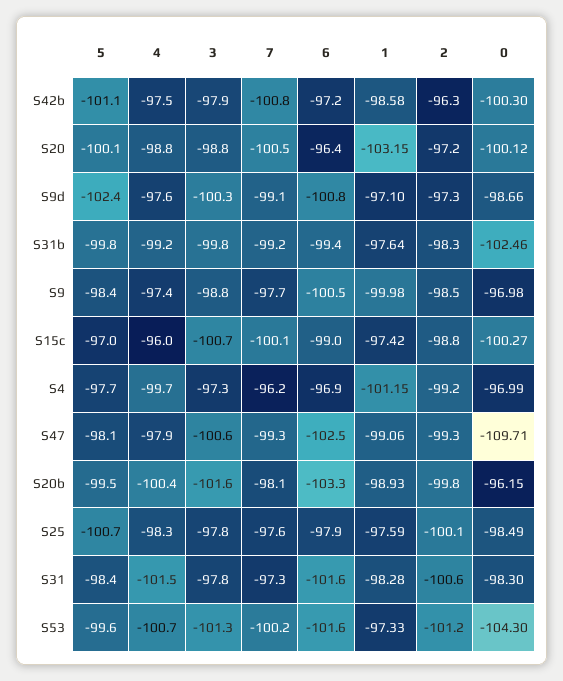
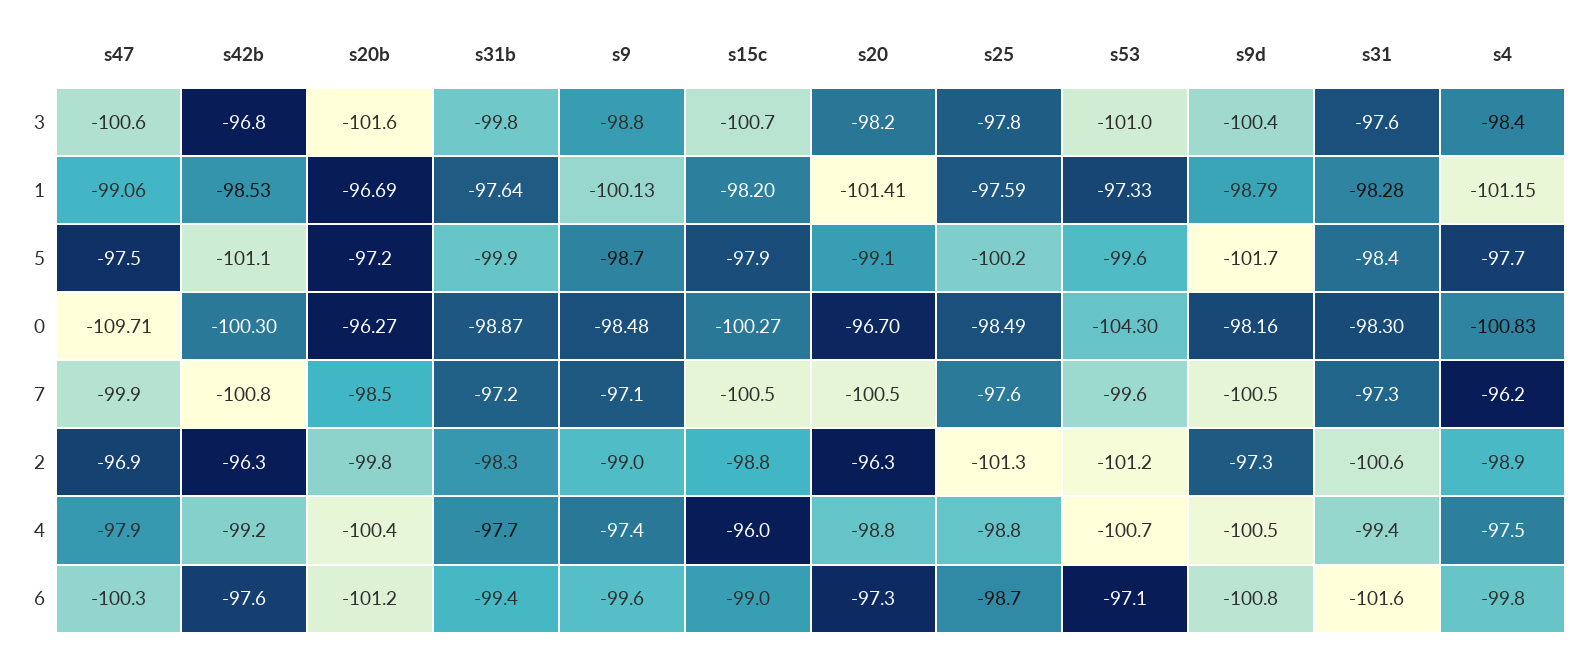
  {
    "5": {
      "S42b": -101.1,
-     "S20": -100.1,
+     "S20": -99.1,
-     "S9d": -102.4,
+     "S9d": -101.7,
-     "S31b": -99.8,
+     "S31b": -99.9,
-     "S9": -98.4,
+     "S9": -98.7,
-     "S15c": -97,
+     "S15c": -97.9,
      "S4": -97.7,
-     "S47": -98.1,
+     "S47": -97.5,
-     "S20b": -99.5,
+     "S20b": -97.2,
-     "S25": -100.7,
+     "S25": -100.2,
      "S31": -98.4,
      "S53": -99.6
    },
    "4": {
-     "S42b": -97.5,
+     "S42b": -99.2,
      "S20": -98.8,
-     "S9d": -97.6,
+     "S9d": -100.5,
-     "S31b": -99.2,
+     "S31b": -97.7,
      "S9": -97.4,
      "S15c": -96,
-     "S4": -99.7,
+     "S4": -97.5,
      "S47": -97.9,
      "S20b": -100.4,
-     "S25": -98.3,
+     "S25": -98.8,
-     "S31": -101.5,
+     "S31": -99.4,
      "S53": -100.7
    },
    "3": {
-     "S42b": -97.9,
+     "S42b": -96.8,
-     "S20": -98.8,
+     "S20": -98.2,
-     "S9d": -100.3,
+     "S9d": -100.4,
      "S31b": -99.8,
      "S9": -98.8,
      "S15c": -100.7,
-     "S4": -97.3,
+     "S4": -98.4,
      "S47": -100.6,
      "S20b": -101.6,
      "S25": -97.8,
-     "S31": -97.8,
+     "S31": -97.6,
-     "S53": -101.3
+     "S53": -101
    },
    "7": {
      "S42b": -100.8,
      "S20": -100.5,
-     "S9d": -99.1,
+     "S9d": -100.5,
-     "S31b": -99.2,
+     "S31b": -97.2,
-     "S9": -97.7,
+     "S9": -97.1,
-     "S15c": -100.1,
+     "S15c": -100.5,
      "S4": -96.2,
-     "S47": -99.3,
+     "S47": -99.9,
-     "S20b": -98.1,
+     "S20b": -98.5,
      "S25": -97.6,
      "S31": -97.3,
-     "S53": -100.2
+     "S53": -99.6
    },
    "6": {
-     "S42b": -97.2,
+     "S42b": -97.6,
-     "S20": -96.4,
+     "S20": -97.3,
      "S9d": -100.8,
      "S31b": -99.4,
-     "S9": -100.5,
+     "S9": -99.6,
      "S15c": -99,
-     "S4": -96.9,
+     "S4": -99.8,
-     "S47": -102.5,
+     "S47": -100.3,
-     "S20b": -103.3,
+     "S20b": -101.2,
-     "S25": -97.9,
+     "S25": -98.7,
      "S31": -101.6,
-     "S53": -101.6
+     "S53": -97.1
    },
    "1": {
-     "S42b": -98.58,
+     "S42b": -98.53,
-     "S20": -103.15,
+     "S20": -101.41,
-     "S9d": -97.1,
+     "S9d": -98.79,
      "S31b": -97.64,
-     "S9": -99.98,
+     "S9": -100.13,
-     "S15c": -97.42,
+     "S15c": -98.2,
      "S4": -101.15,
      "S47": -99.06,
-     "S20b": -98.93,
+     "S20b": -96.69,
      "S25": -97.59,
      "S31": -98.28,
      "S53": -97.33
    },
    "2": {
      "S42b": -96.3,
-     "S20": -97.2,
+     "S20": -96.3,
      "S9d": -97.3,
      "S31b": -98.3,
-     "S9": -98.5,
+     "S9": -99,
      "S15c": -98.8,
-     "S4": -99.2,
+     "S4": -98.9,
-     "S47": -99.3,
+     "S47": -96.9,
      "S20b": -99.8,
-     "S25": -100.1,
+     "S25": -101.3,
      "S31": -100.6,
      "S53": -101.2
    },
    "0": {
      "S42b": -100.3,
-     "S20": -100.12,
+     "S20": -96.7,
-     "S9d": -98.66,
+     "S9d": -98.16,
-     "S31b": -102.46,
+     "S31b": -98.87,
-     "S9": -96.98,
+     "S9": -98.48,
      "S15c": -100.27,
-     "S4": -96.99,
+     "S4": -100.83,
      "S47": -109.71,
-     "S20b": -96.15,
+     "S20b": -96.27,
      "S25": -98.49,
      "S31": -98.3,
      "S53": -104.3
    }
  }

